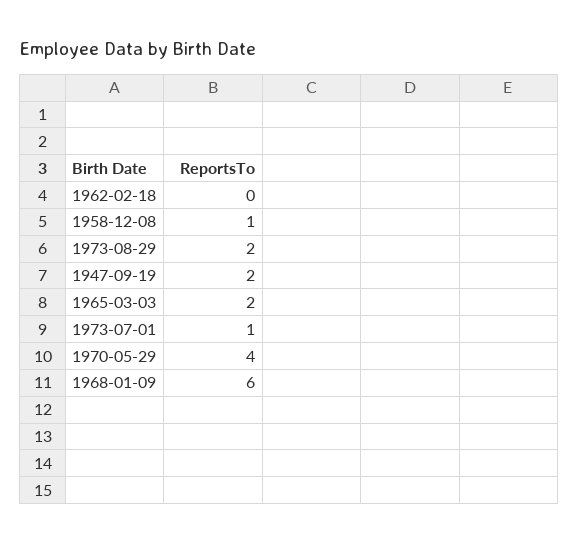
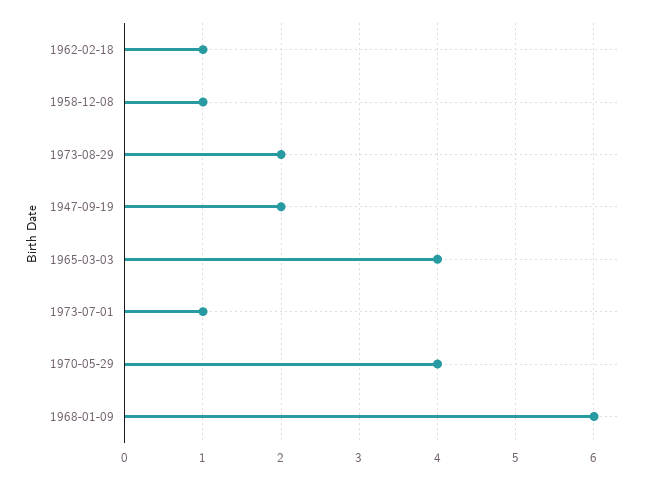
  {
-   "1962-02-18": 0,
+   "1962-02-18": 1,
    "1958-12-08": 1,
    "1973-08-29": 2,
    "1947-09-19": 2,
-   "1965-03-03": 2,
+   "1965-03-03": 4,
    "1973-07-01": 1,
    "1970-05-29": 4,
    "1968-01-09": 6
  }

